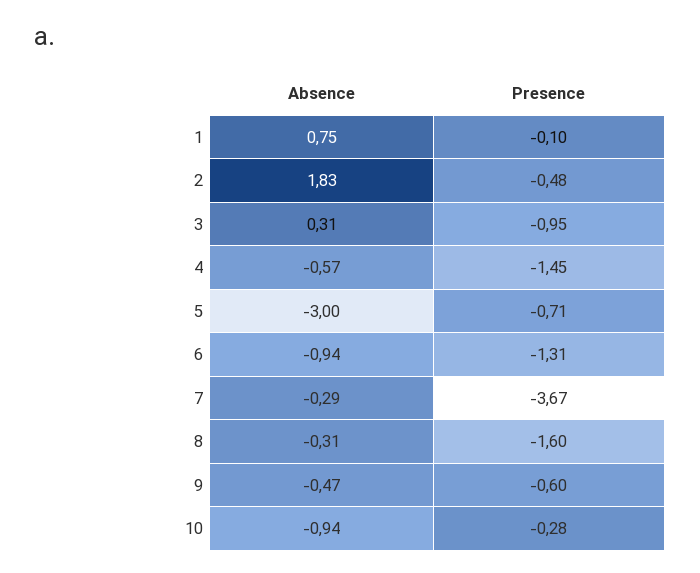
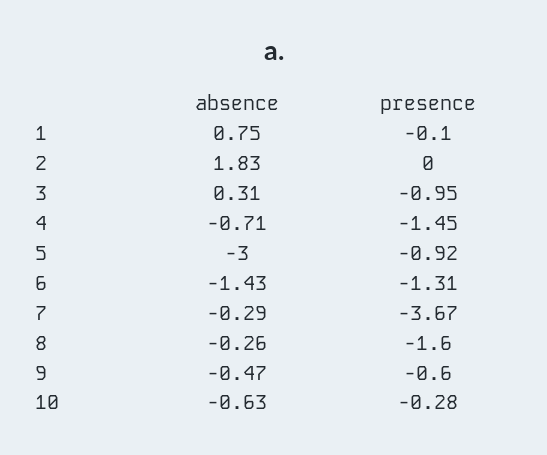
  {
    "Absence": {
      "1": 0.75,
      "2": 1.83,
      "3": 0.31,
-     "4": -0.57,
+     "4": -0.71,
      "5": -3,
-     "6": -0.94,
+     "6": -1.43,
      "7": -0.29,
-     "8": -0.31,
+     "8": -0.26,
      "9": -0.47,
-     "10": -0.94
+     "10": -0.63
    },
    "Presence": {
      "1": -0.1,
-     "2": -0.48,
+     "2": 0,
      "3": -0.95,
      "4": -1.45,
-     "5": -0.71,
+     "5": -0.92,
      "6": -1.31,
      "7": -3.67,
      "8": -1.6,
      "9": -0.6,
      "10": -0.28
    }
  }

